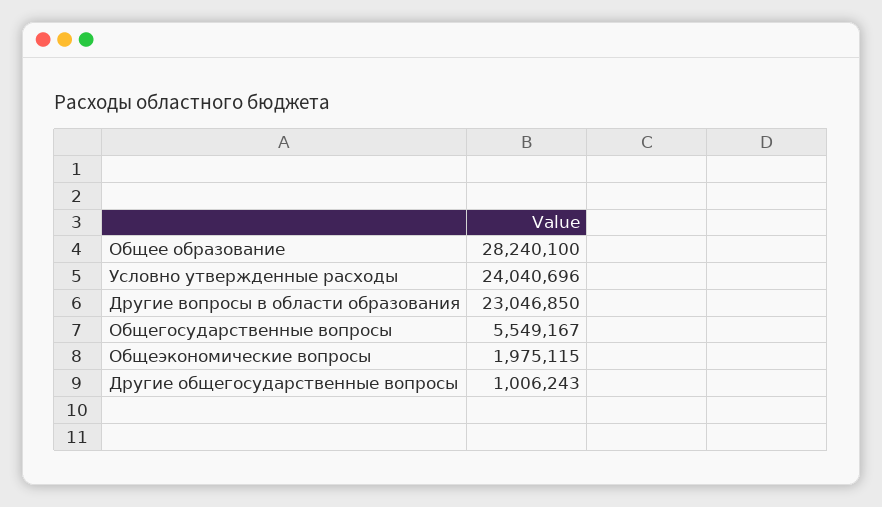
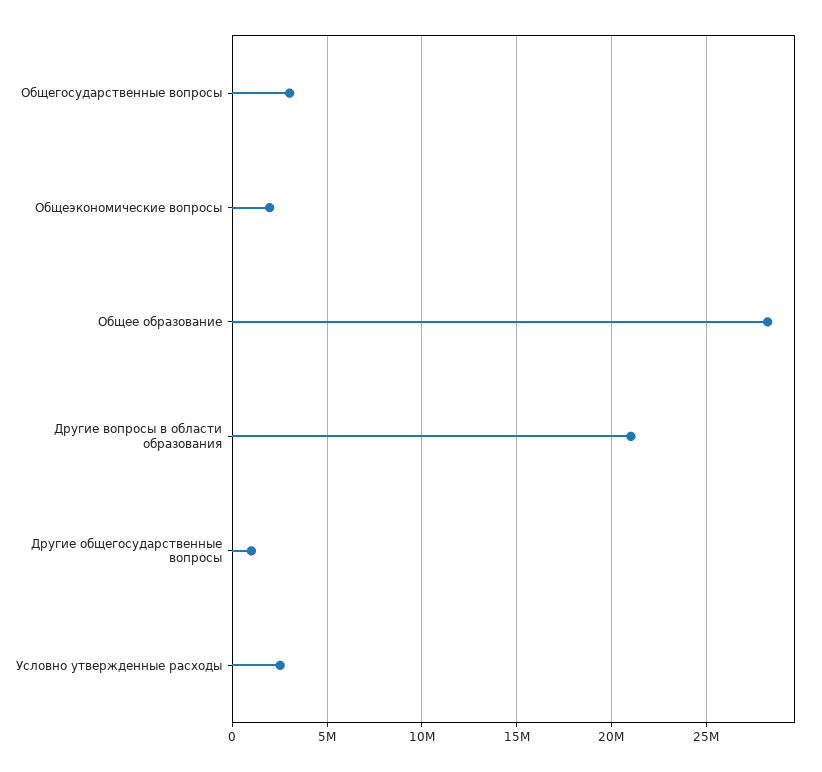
  {
    "Общее образование": 28240100,
-   "Условно утвержденные расходы": 24040696,
+   "Условно утвержденные расходы": 2500000,
-   "Другие вопросы в области образования": 23046850,
+   "Другие вопросы в области образования": 21000000,
-   "Общегосударственные вопросы": 5549167,
+   "Общегосударственные вопросы": 3000000,
    "Общеэкономические вопросы": 1975115,
    "Другие общегосударственные вопросы": 1006243
  }

